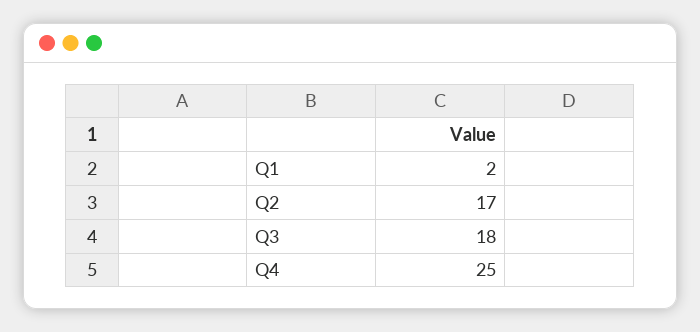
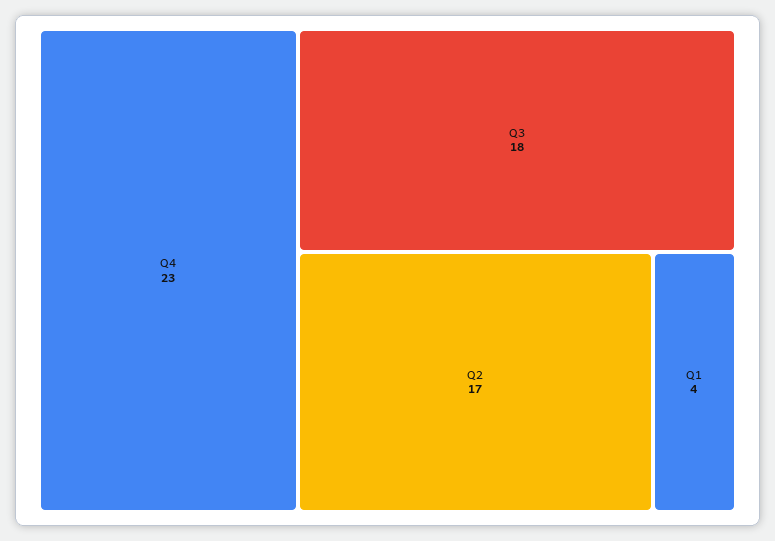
  {
-   "Q1": 2,
+   "Q1": 4,
    "Q2": 17,
    "Q3": 18,
-   "Q4": 25
+   "Q4": 23
  }

